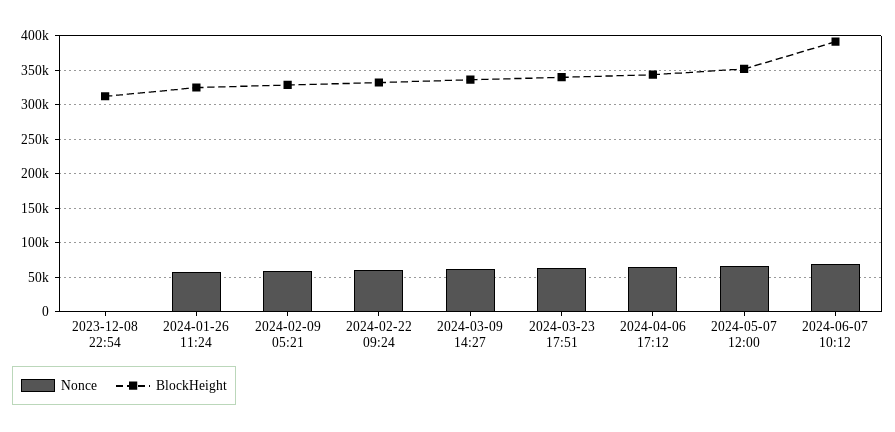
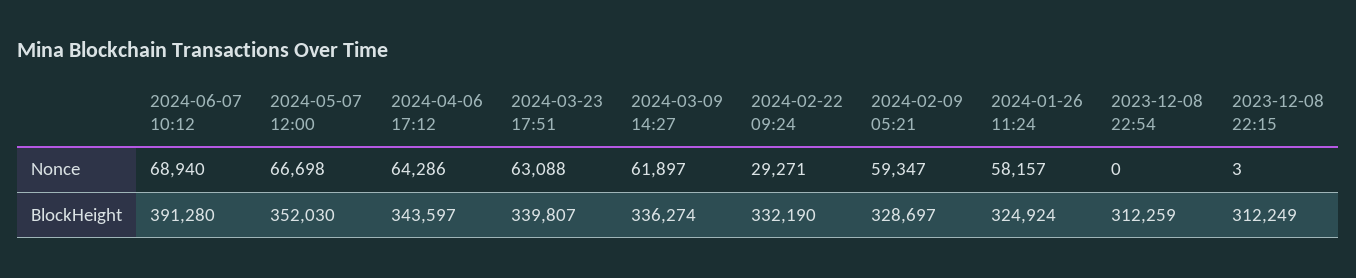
  {
    "Nonce": {
      "2023-12-08 22:54": 0,
      "2024-01-26 11:24": 58157,
      "2024-02-09 05:21": 59347,
-     "2024-02-22 09:24": 60000,
+     "2024-02-22 09:24": 29271,
      "2024-03-09 14:27": 61897,
      "2024-03-23 17:51": 63088,
      "2024-04-06 17:12": 64286,
      "2024-05-07 12:00": 66698,
-     "2024-06-07 10:12": 68940
+     "2024-06-07 10:12": 68940,
+     "2023-12-08 22:15": 3
    },
    "BlockHeight": {
      "2023-12-08 22:54": 312259,
      "2024-01-26 11:24": 324924,
      "2024-02-09 05:21": 328697,
      "2024-02-22 09:24": 332190,
      "2024-03-09 14:27": 336274,
      "2024-03-23 17:51": 339807,
      "2024-04-06 17:12": 343597,
      "2024-05-07 12:00": 352030,
-     "2024-06-07 10:12": 391280
+     "2024-06-07 10:12": 391280,
+     "2023-12-08 22:15": 312249
    }
  }

